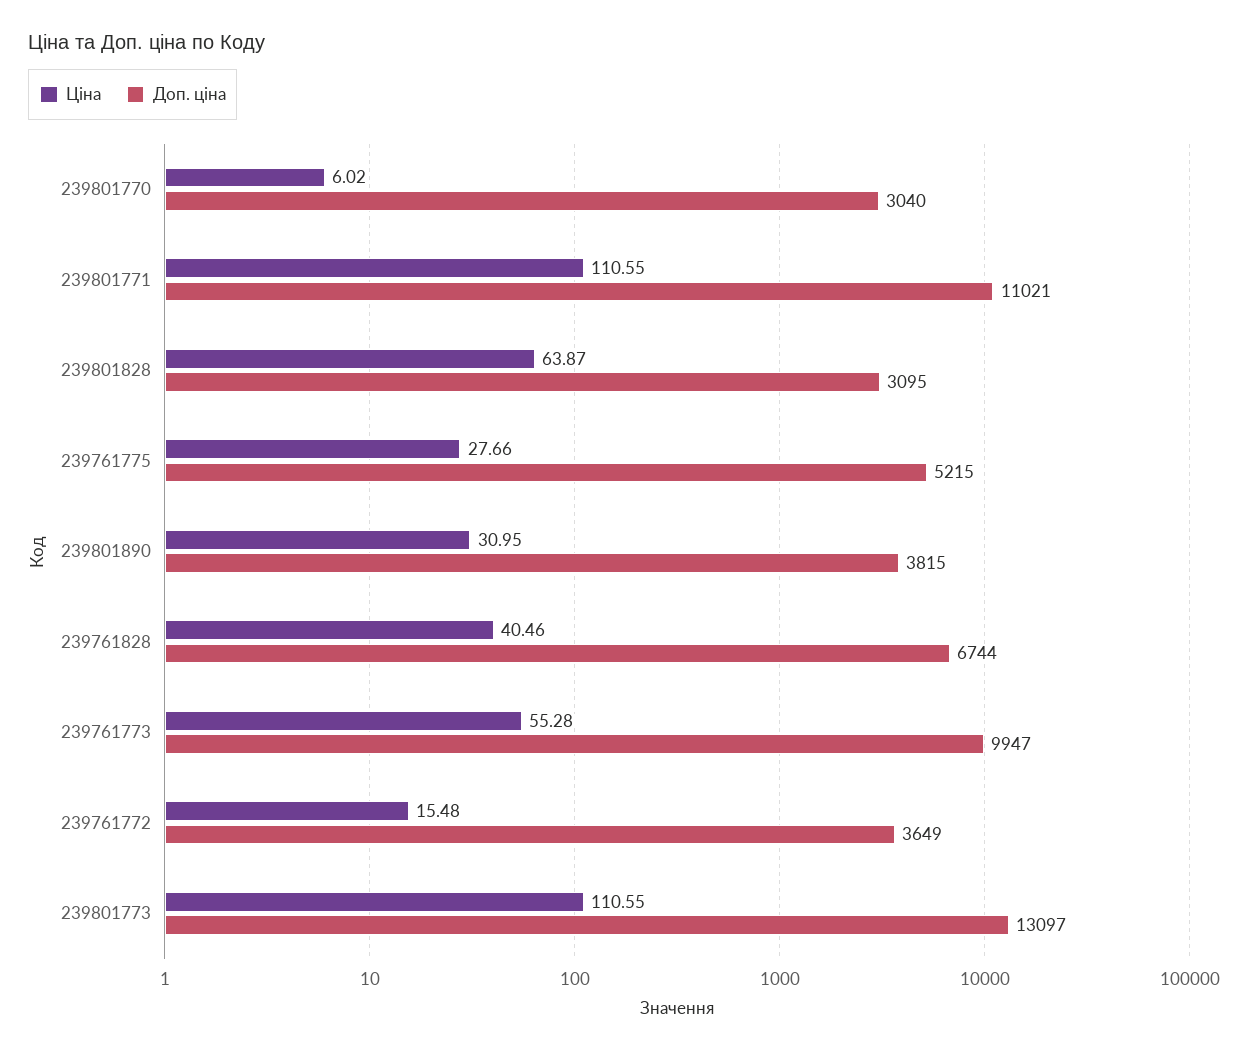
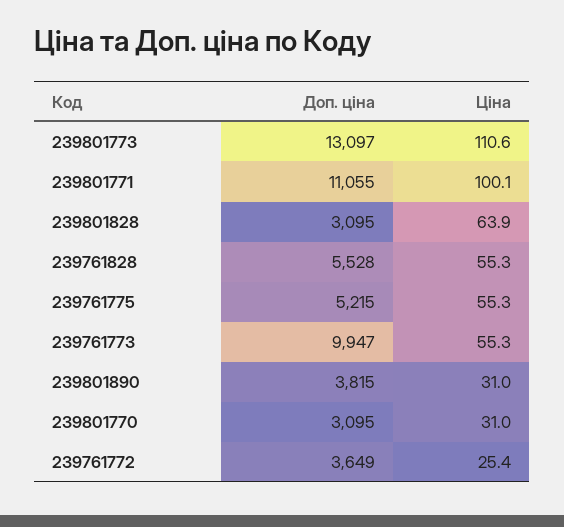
  {
    "Ціна": {
-     "239801770": 6.02,
+     "239801770": 31,
-     "239801771": 110.55,
+     "239801771": 100.1,
      "239801828": 63.87,
-     "239761775": 27.66,
+     "239761775": 55.3,
      "239801890": 30.95,
-     "239761828": 40.46,
+     "239761828": 55.3,
      "239761773": 55.28,
-     "239761772": 15.48,
+     "239761772": 25.4,
      "239801773": 110.55
    },
    "Доп. ціна": {
-     "239801770": 3040,
+     "239801770": 3095,
-     "239801771": 11021,
+     "239801771": 11055,
      "239801828": 3095,
      "239761775": 5215,
      "239801890": 3815,
-     "239761828": 6744,
+     "239761828": 5528,
      "239761773": 9947,
      "239761772": 3649,
      "239801773": 13097
    }
  }

